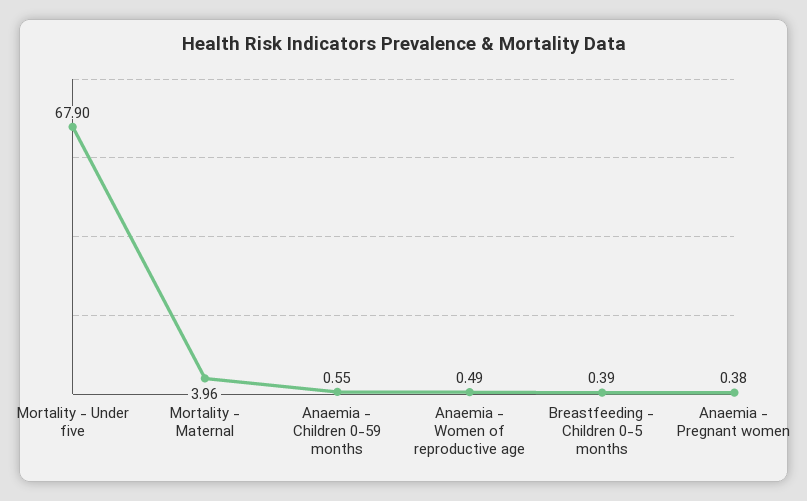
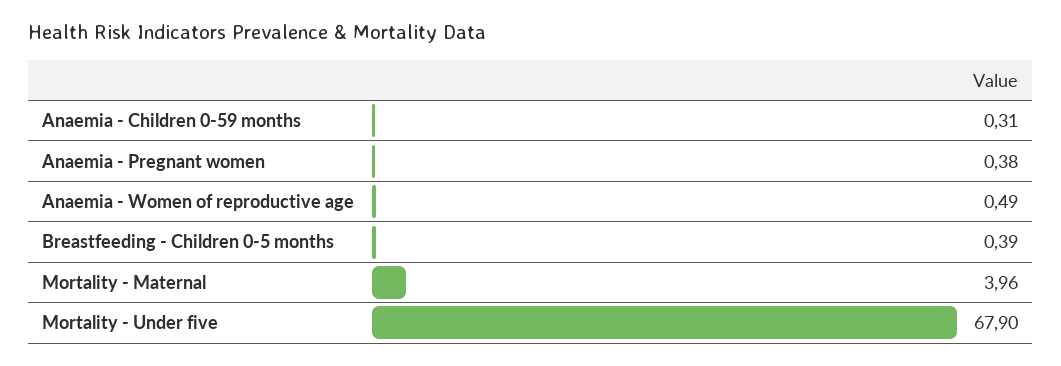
  {
    "Mortality - Under five": 67.9,
    "Mortality - Maternal": 3.96,
-   "Anaemia - Children 0-59 months": 0.55,
+   "Anaemia - Children 0-59 months": 0.31,
    "Anaemia - Women of reproductive age": 0.49,
    "Breastfeeding - Children 0-5 months": 0.39,
    "Anaemia - Pregnant women": 0.38
  }

